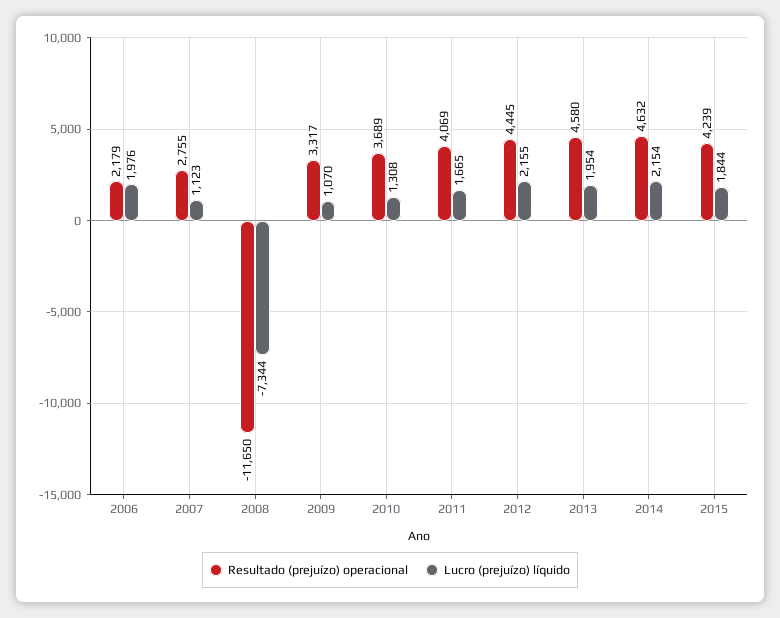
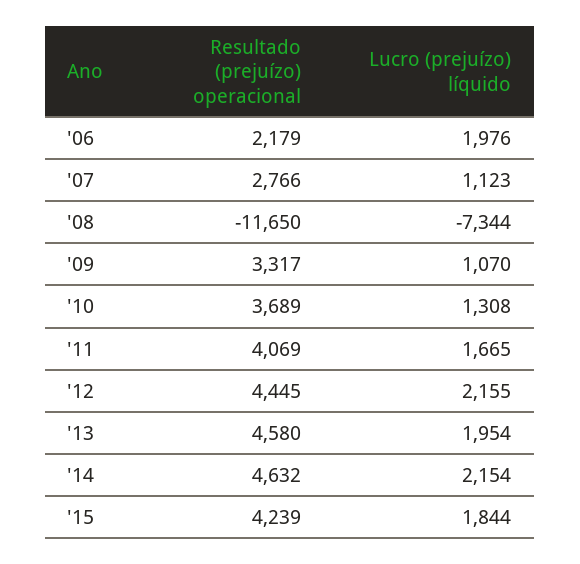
  {
    "Resultado (prejuízo) operacional": {
      "2006": 2179,
-     "2007": 2755,
+     "2007": 2766,
      "2008": -11650,
      "2009": 3317,
      "2010": 3689,
      "2011": 4069,
      "2012": 4445,
      "2013": 4580,
      "2014": 4632,
      "2015": 4239
    },
    "Lucro (prejuízo) líquido": {
      "2006": 1976,
      "2007": 1123,
      "2008": -7344,
      "2009": 1070,
      "2010": 1308,
      "2011": 1665,
      "2012": 2155,
      "2013": 1954,
      "2014": 2154,
      "2015": 1844
    }
  }

